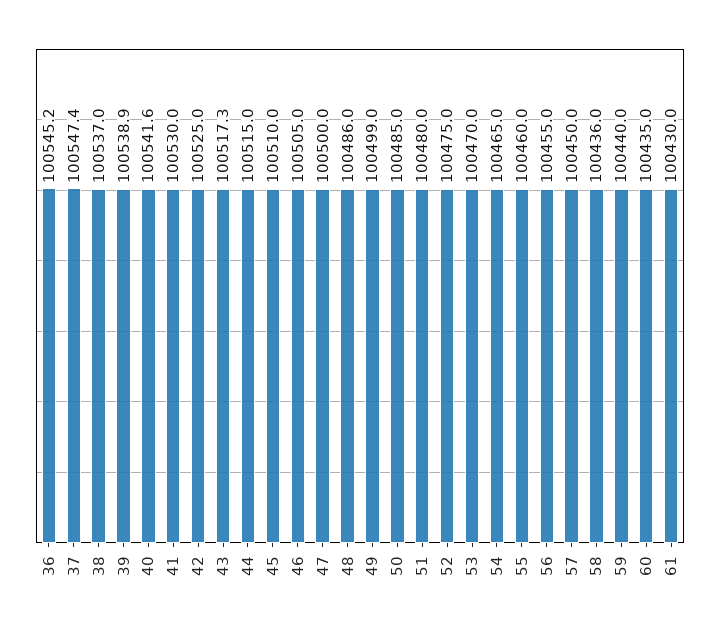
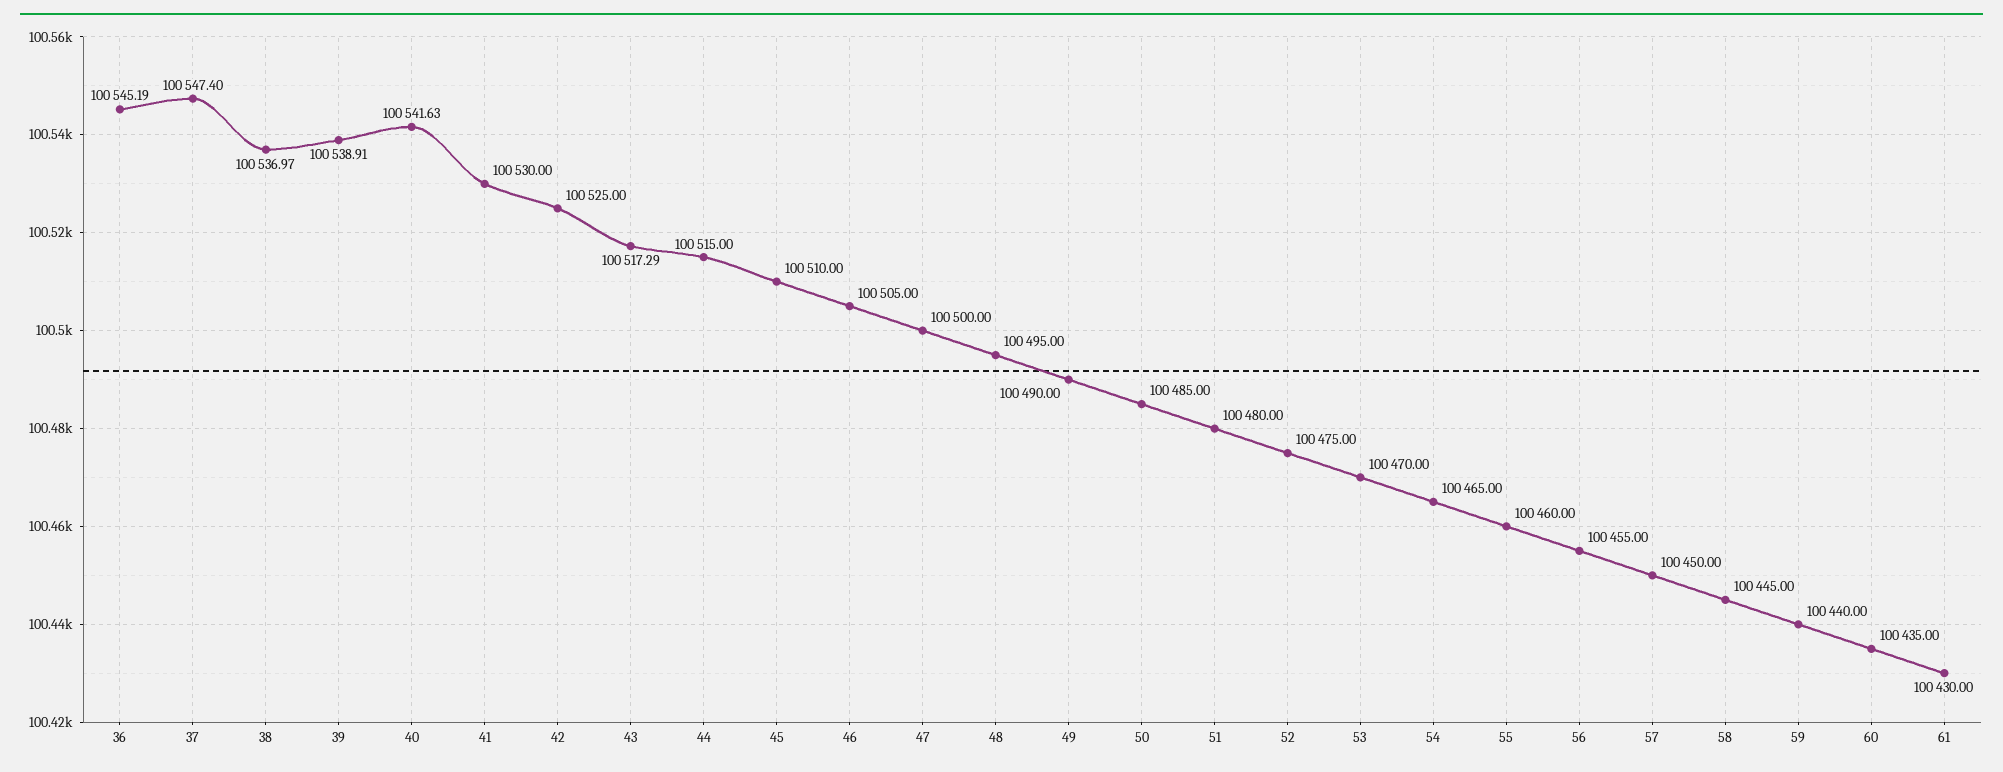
  {
    "36": 100545.19,
    "37": 100547.4,
    "38": 100536.97,
    "39": 100538.91,
    "40": 100541.63,
    "41": 100530,
    "42": 100525,
    "43": 100517.29,
    "44": 100515,
    "45": 100510,
    "46": 100505,
    "47": 100500,
-   "48": 100486,
+   "48": 100495,
-   "49": 100499,
+   "49": 100490,
    "50": 100485,
    "51": 100480,
    "52": 100475,
    "53": 100470,
    "54": 100465,
    "55": 100460,
    "56": 100455,
    "57": 100450,
-   "58": 100436,
+   "58": 100445,
    "59": 100440,
    "60": 100435,
    "61": 100430
  }

